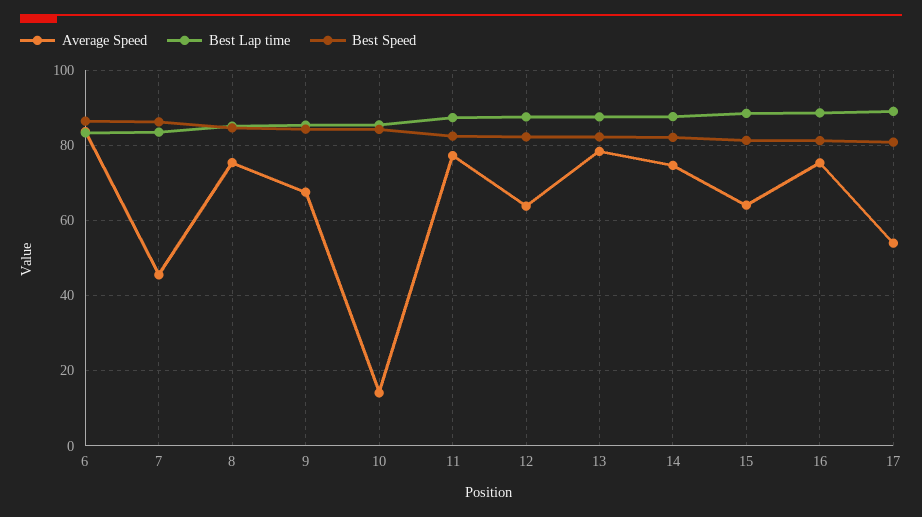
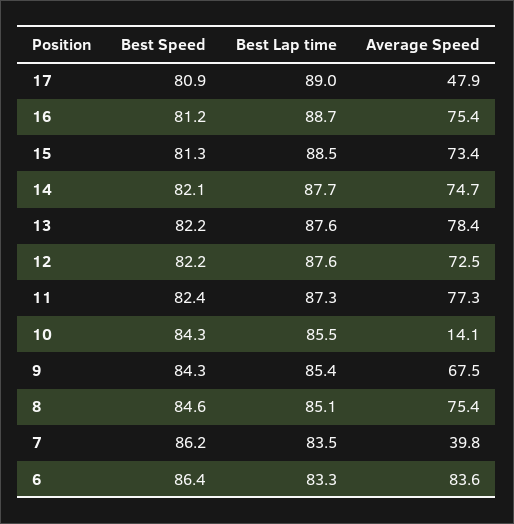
  {
    "Average Speed": {
      "6": 83.6,
-     "7": 46,
+     "7": 39.8,
      "8": 75.4,
      "9": 67.5,
      "10": 14.1,
      "11": 77.3,
-     "12": 64,
+     "12": 72.5,
      "13": 78.4,
      "14": 74.7,
-     "15": 64,
+     "15": 73.4,
      "16": 75.4,
-     "17": 54
+     "17": 47.9
    },
    "Best Lap time": {
      "6": 83.3,
      "7": 83.5,
      "8": 85.1,
      "9": 85.4,
      "10": 85.5,
      "11": 87.3,
      "12": 87.6,
      "13": 87.6,
      "14": 87.7,
      "15": 88.5,
      "16": 88.7,
      "17": 89
    },
    "Best Speed": {
      "6": 86.4,
      "7": 86.2,
      "8": 84.6,
      "9": 84.3,
      "10": 84.3,
      "11": 82.4,
      "12": 82.2,
      "13": 82.2,
      "14": 82.1,
      "15": 81.3,
      "16": 81.2,
      "17": 80.9
    }
  }

